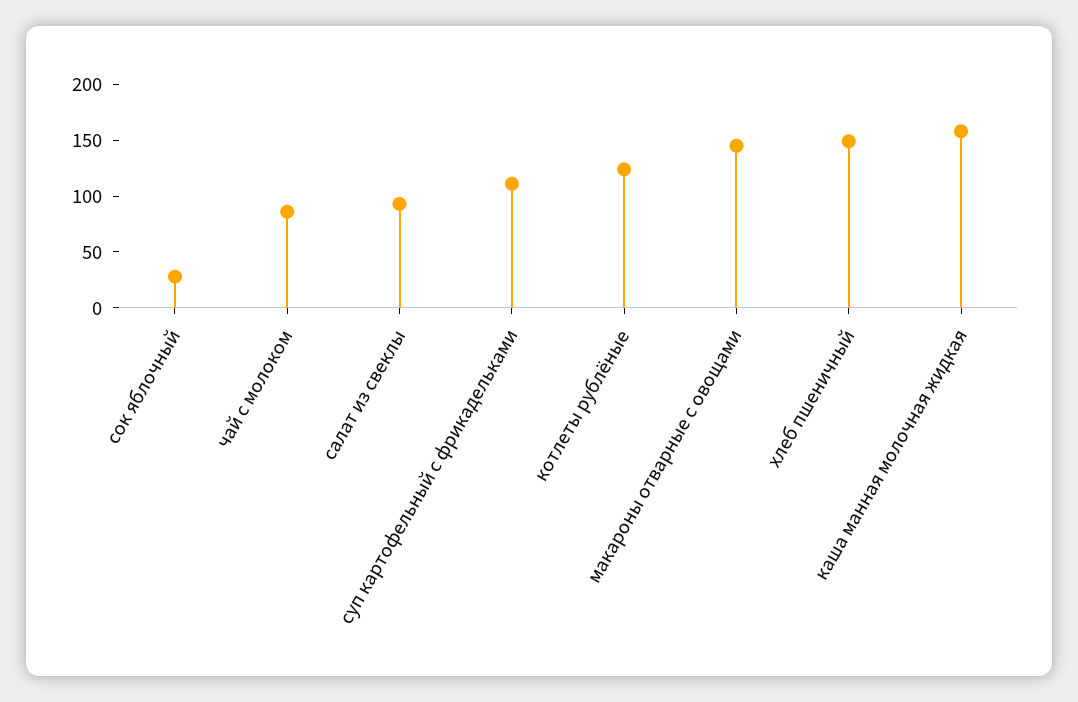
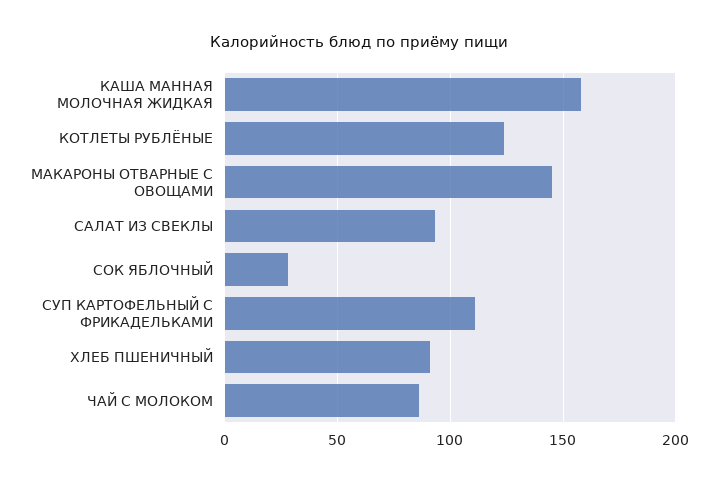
  {
    "сок яблочный": 30,
    "чай с молоком": 85,
    "салат из свеклы": 95,
    "суп картофельный с фрикадельками": 110,
    "котлеты рублёные": 125,
    "макароны отварные с овощами": 145,
-   "хлеб пшеничный": 150,
+   "хлеб пшеничный": 90,
    "каша манная молочная жидкая": 160
  }

